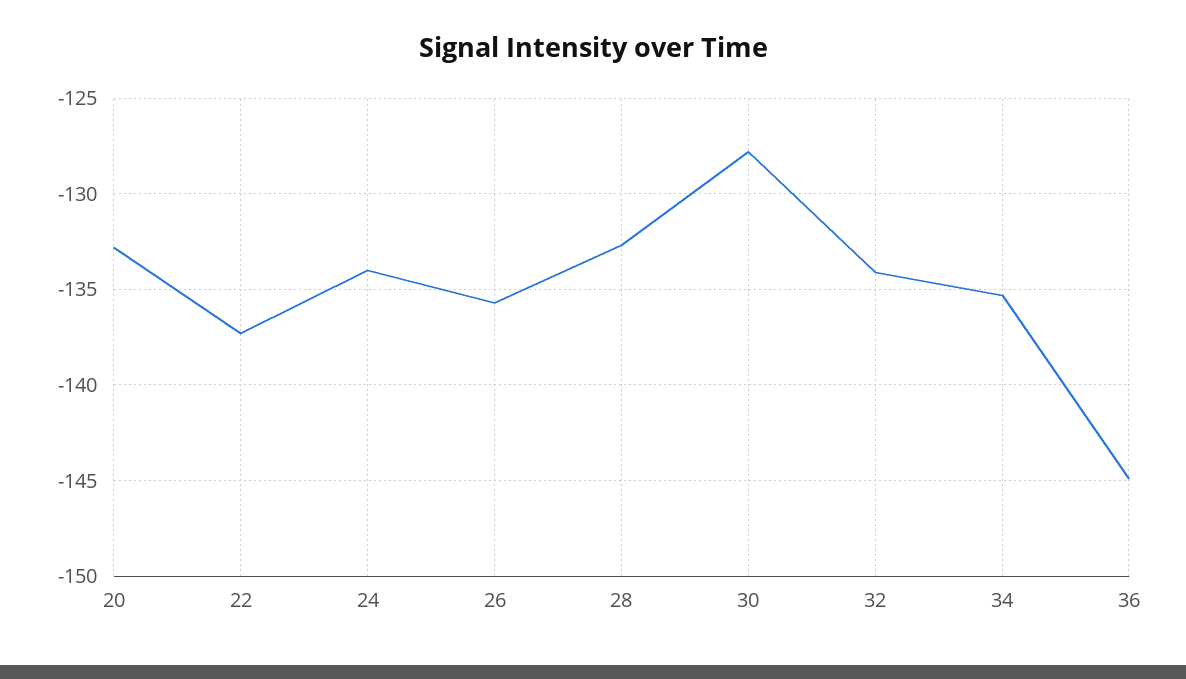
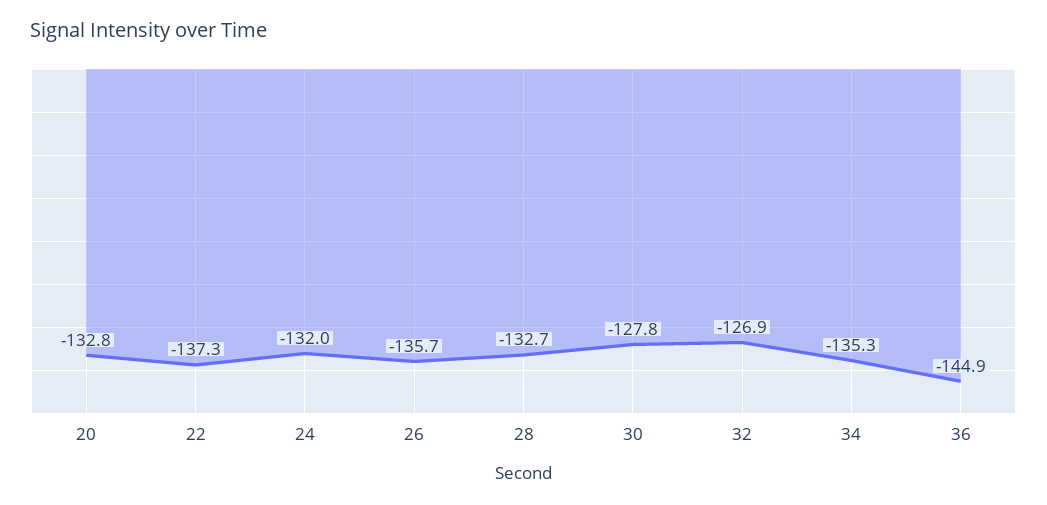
  {
    "20": -132.8,
    "22": -137.3,
-   "24": -134,
+   "24": -132,
    "26": -135.7,
    "28": -132.7,
    "30": -127.8,
-   "32": -134,
+   "32": -126.9,
    "34": -135.3,
    "36": -144.9
  }

